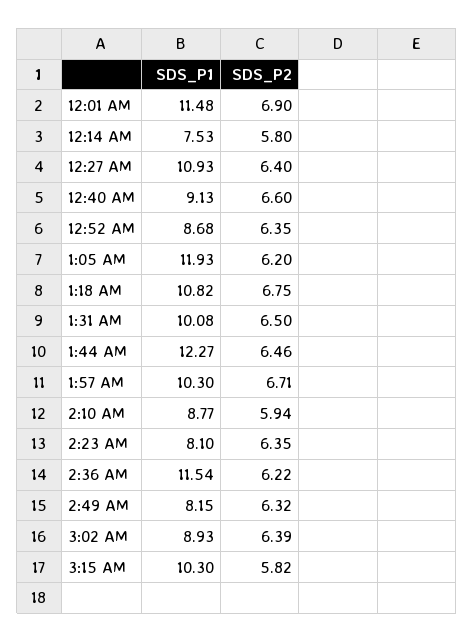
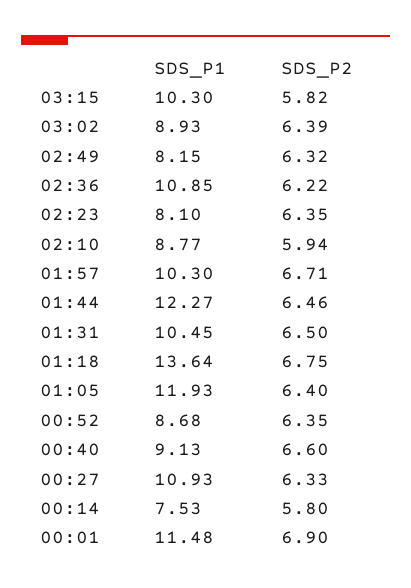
  {
    "SDS_P1": {
      "12:01 AM": 11.48,
      "12:14 AM": 7.53,
      "12:27 AM": 10.93,
      "12:40 AM": 9.13,
      "12:52 AM": 8.68,
      "1:05 AM": 11.93,
-     "1:18 AM": 10.82,
+     "1:18 AM": 13.64,
-     "1:31 AM": 10.08,
+     "1:31 AM": 10.45,
      "1:44 AM": 12.27,
      "1:57 AM": 10.3,
      "2:10 AM": 8.77,
      "2:23 AM": 8.1,
-     "2:36 AM": 11.54,
+     "2:36 AM": 10.85,
      "2:49 AM": 8.15,
      "3:02 AM": 8.93,
      "3:15 AM": 10.3
    },
    "SDS_P2": {
      "12:01 AM": 6.9,
      "12:14 AM": 5.8,
-     "12:27 AM": 6.4,
+     "12:27 AM": 6.33,
      "12:40 AM": 6.6,
      "12:52 AM": 6.35,
-     "1:05 AM": 6.2,
+     "1:05 AM": 6.4,
      "1:18 AM": 6.75,
      "1:31 AM": 6.5,
      "1:44 AM": 6.46,
      "1:57 AM": 6.71,
      "2:10 AM": 5.94,
      "2:23 AM": 6.35,
      "2:36 AM": 6.22,
      "2:49 AM": 6.32,
      "3:02 AM": 6.39,
      "3:15 AM": 5.82
    }
  }

